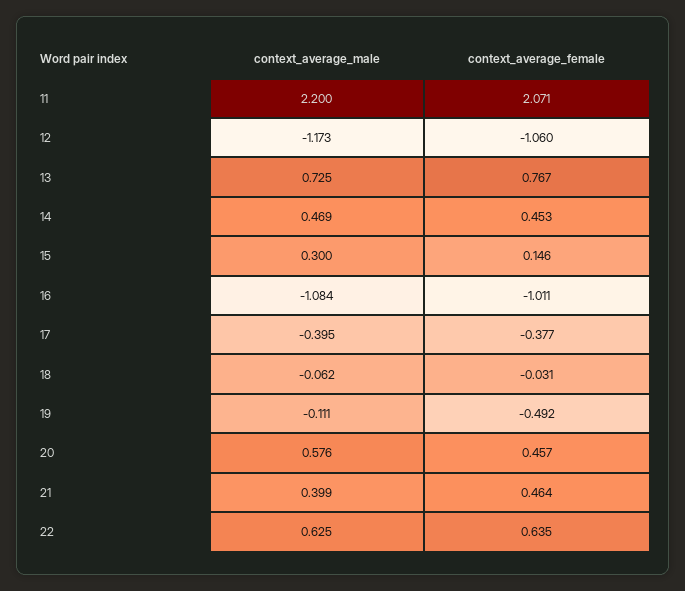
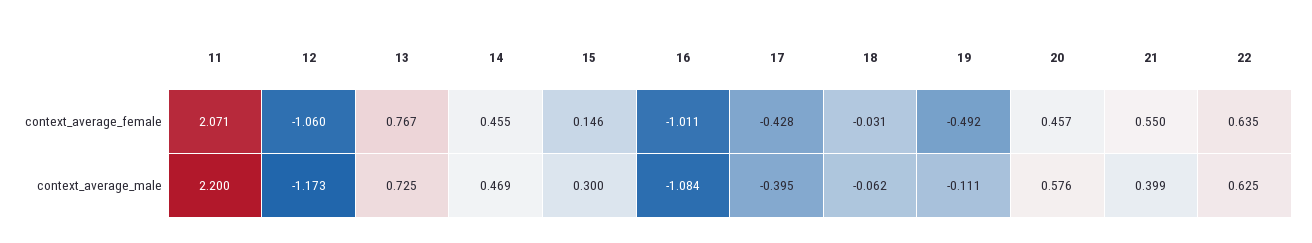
  {
    "context_average_male": {
      "11": 2.2,
      "12": -1.173,
      "13": 0.725,
      "14": 0.469,
      "15": 0.3,
      "16": -1.084,
      "17": -0.395,
      "18": -0.062,
      "19": -0.111,
      "20": 0.576,
      "21": 0.399,
      "22": 0.625
    },
    "context_average_female": {
      "11": 2.071,
      "12": -1.06,
      "13": 0.767,
-     "14": 0.453,
+     "14": 0.455,
      "15": 0.146,
      "16": -1.011,
-     "17": -0.377,
+     "17": -0.428,
      "18": -0.031,
      "19": -0.492,
      "20": 0.457,
-     "21": 0.464,
+     "21": 0.55,
      "22": 0.635
    }
  }

